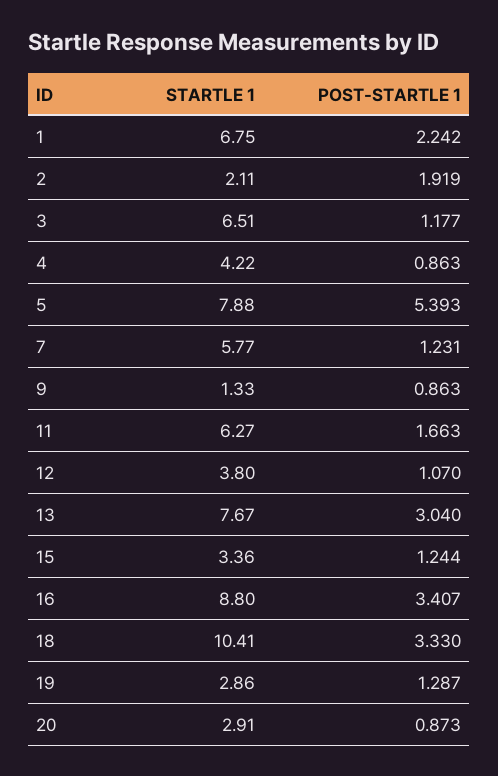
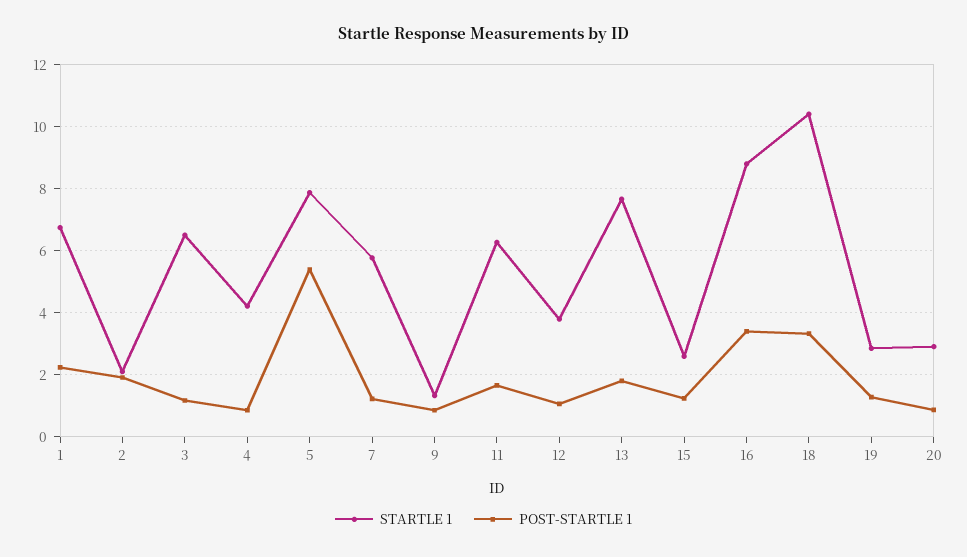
  {
    "STARTLE 1": {
      "1": 6.75,
      "2": 2.11,
      "3": 6.51,
      "4": 4.22,
      "5": 7.88,
      "7": 5.77,
      "9": 1.33,
      "11": 6.27,
      "12": 3.8,
      "13": 7.67,
-     "15": 3.36,
+     "15": 2.6,
      "16": 8.8,
      "18": 10.41,
      "19": 2.86,
      "20": 2.91
    },
    "POST-STARTLE 1": {
      "1": 2.242,
      "2": 1.919,
      "3": 1.177,
      "4": 0.863,
      "5": 5.393,
      "7": 1.231,
      "9": 0.863,
      "11": 1.663,
      "12": 1.07,
-     "13": 3.04,
+     "13": 1.8,
      "15": 1.244,
      "16": 3.407,
      "18": 3.33,
      "19": 1.287,
      "20": 0.873
    }
  }

